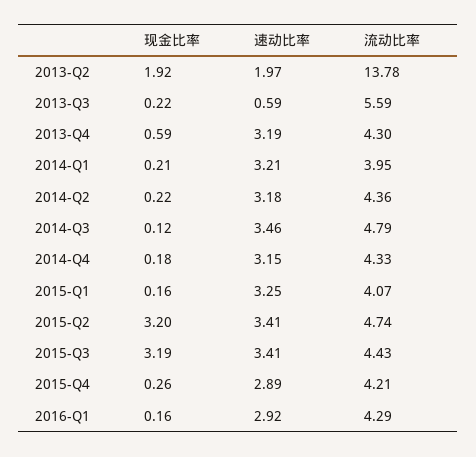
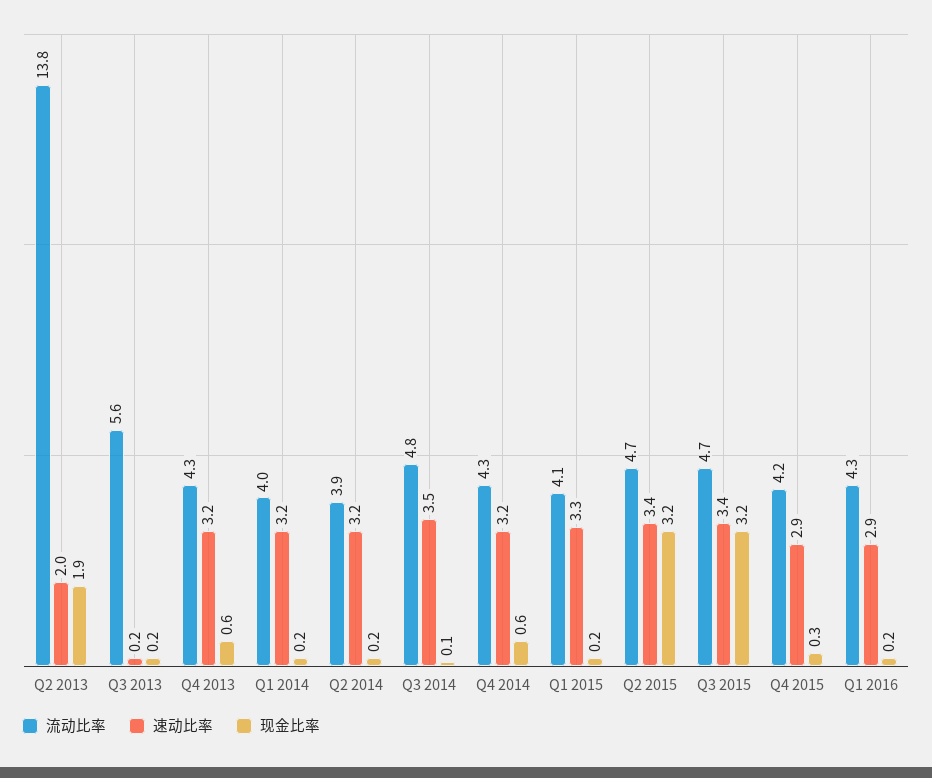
  {
    "现金比率": {
      "2013-Q2": 1.92,
      "2013-Q3": 0.22,
      "2013-Q4": 0.59,
      "2014-Q1": 0.21,
      "2014-Q2": 0.22,
      "2014-Q3": 0.12,
-     "2014-Q4": 0.18,
+     "2014-Q4": 0.6,
      "2015-Q1": 0.16,
      "2015-Q2": 3.2,
      "2015-Q3": 3.19,
      "2015-Q4": 0.26,
      "2016-Q1": 0.16
    },
    "速动比率": {
      "2013-Q2": 1.97,
-     "2013-Q3": 0.59,
+     "2013-Q3": 0.2,
      "2013-Q4": 3.19,
      "2014-Q1": 3.21,
      "2014-Q2": 3.18,
      "2014-Q3": 3.46,
      "2014-Q4": 3.15,
      "2015-Q1": 3.25,
      "2015-Q2": 3.41,
      "2015-Q3": 3.41,
      "2015-Q4": 2.89,
      "2016-Q1": 2.92
    },
    "流动比率": {
      "2013-Q2": 13.78,
      "2013-Q3": 5.59,
      "2013-Q4": 4.3,
      "2014-Q1": 3.95,
-     "2014-Q2": 4.36,
+     "2014-Q2": 3.9,
      "2014-Q3": 4.79,
      "2014-Q4": 4.33,
      "2015-Q1": 4.07,
      "2015-Q2": 4.74,
-     "2015-Q3": 4.43,
+     "2015-Q3": 4.7,
      "2015-Q4": 4.21,
      "2016-Q1": 4.29
    }
  }

